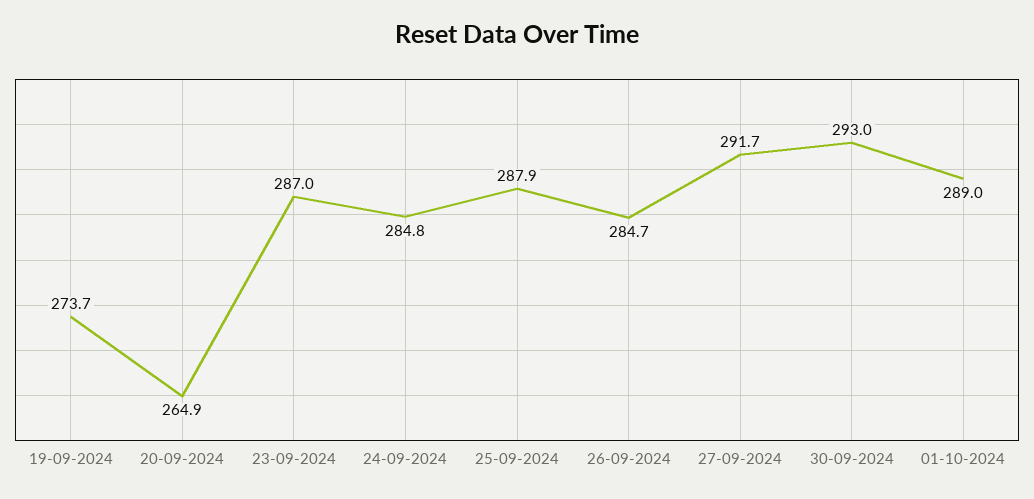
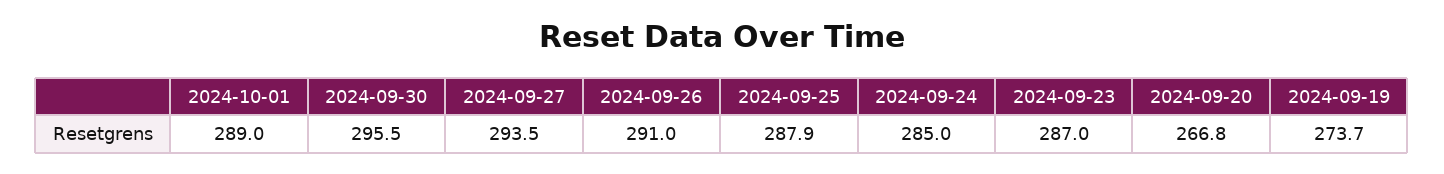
  {
    "19-09-2024": 273.7,
-   "20-09-2024": 264.9,
+   "20-09-2024": 266.8,
    "23-09-2024": 287,
-   "24-09-2024": 284.8,
+   "24-09-2024": 285,
    "25-09-2024": 287.9,
-   "26-09-2024": 284.7,
+   "26-09-2024": 291,
-   "27-09-2024": 291.7,
+   "27-09-2024": 293.5,
-   "30-09-2024": 293,
+   "30-09-2024": 295.5,
    "01-10-2024": 289
  }

